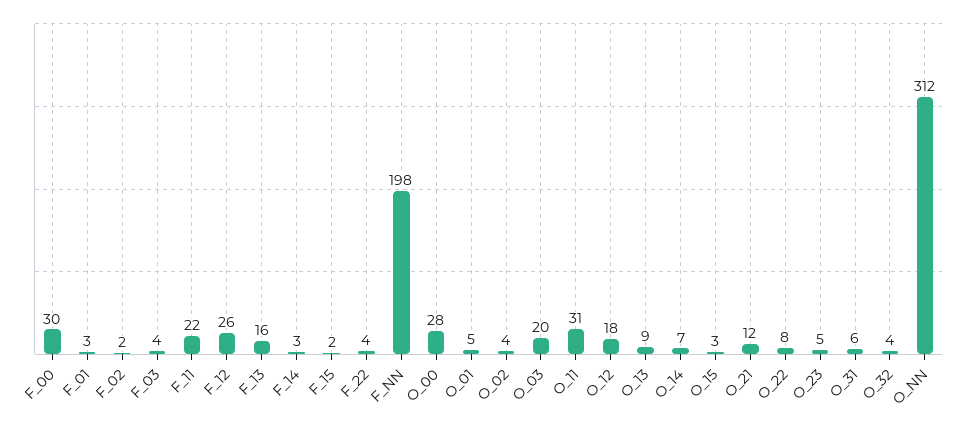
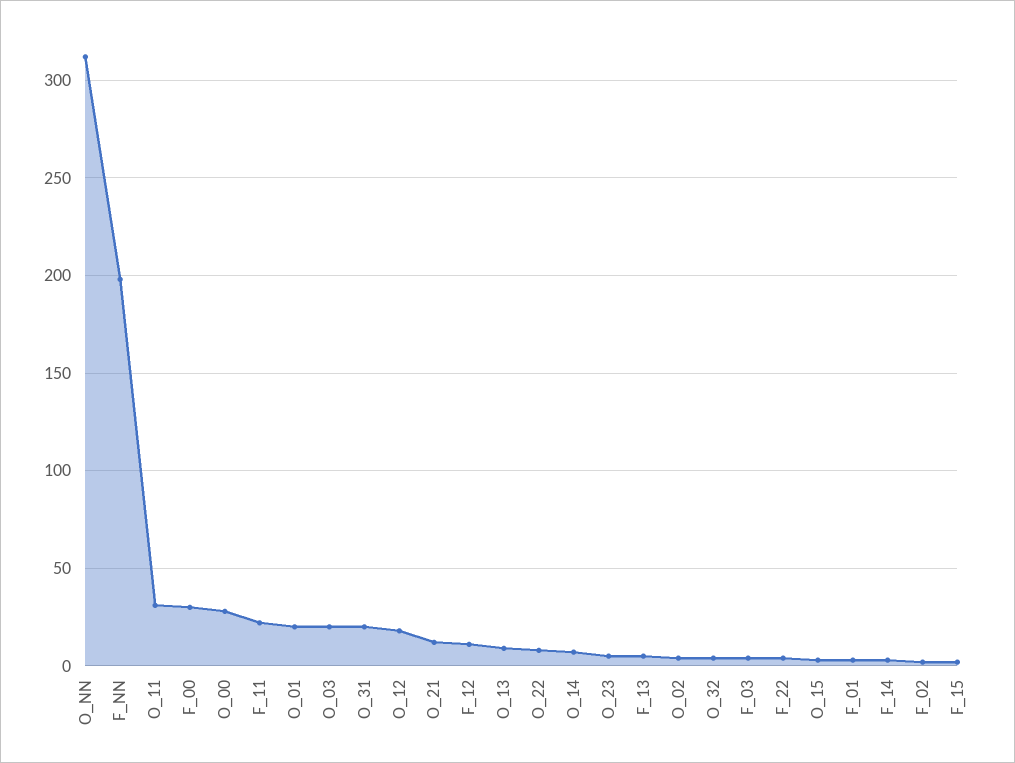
  {
    "F_00": 30,
    "F_01": 3,
    "F_02": 2,
    "F_03": 4,
    "F_11": 22,
-   "F_12": 26,
+   "F_12": 10,
-   "F_13": 16,
+   "F_13": 5,
    "F_14": 3,
    "F_15": 2,
    "F_22": 4,
    "F_NN": 198,
    "O_00": 28,
-   "O_01": 5,
+   "O_01": 20,
    "O_02": 4,
    "O_03": 20,
    "O_11": 31,
    "O_12": 18,
    "O_13": 9,
    "O_14": 7,
    "O_15": 3,
    "O_21": 12,
    "O_22": 8,
    "O_23": 5,
-   "O_31": 6,
+   "O_31": 20,
    "O_32": 4,
    "O_NN": 312
  }

